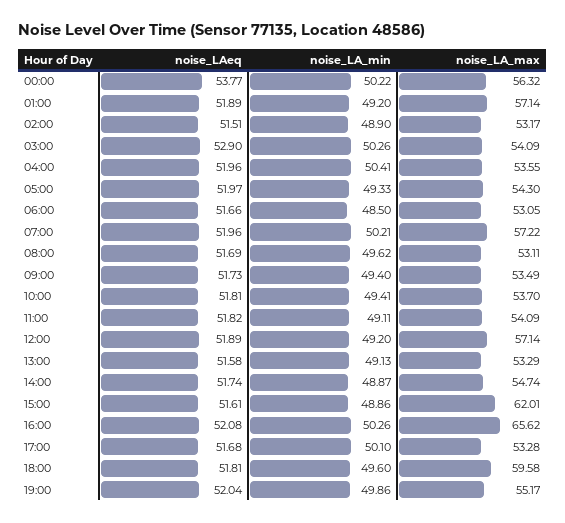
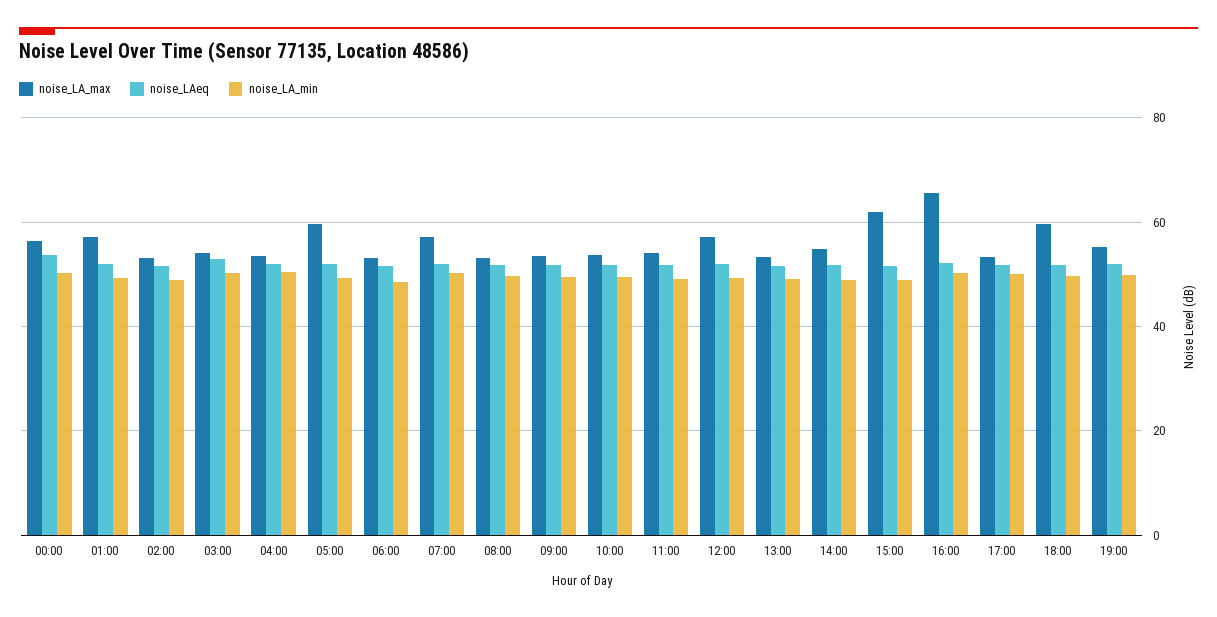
  {
    "noise_LAeq": {
      "00:00": 53.77,
      "01:00": 51.89,
      "02:00": 51.51,
      "03:00": 52.9,
      "04:00": 51.96,
      "05:00": 51.97,
      "06:00": 51.66,
      "07:00": 51.96,
      "08:00": 51.69,
      "09:00": 51.73,
      "10:00": 51.81,
      "11:00": 51.82,
      "12:00": 51.89,
      "13:00": 51.58,
      "14:00": 51.74,
      "15:00": 51.61,
      "16:00": 52.08,
      "17:00": 51.68,
      "18:00": 51.81,
      "19:00": 52.04
    },
    "noise_LA_min": {
      "00:00": 50.22,
      "01:00": 49.2,
      "02:00": 48.9,
      "03:00": 50.26,
      "04:00": 50.41,
      "05:00": 49.33,
      "06:00": 48.5,
      "07:00": 50.21,
      "08:00": 49.62,
      "09:00": 49.4,
      "10:00": 49.41,
      "11:00": 49.11,
      "12:00": 49.2,
      "13:00": 49.13,
      "14:00": 48.87,
      "15:00": 48.86,
      "16:00": 50.26,
      "17:00": 50.1,
      "18:00": 49.6,
      "19:00": 49.86
    },
    "noise_LA_max": {
      "00:00": 56.32,
      "01:00": 57.14,
      "02:00": 53.17,
      "03:00": 54.09,
      "04:00": 53.55,
-     "05:00": 54.3,
+     "05:00": 60,
      "06:00": 53.05,
      "07:00": 57.22,
      "08:00": 53.11,
      "09:00": 53.49,
      "10:00": 53.7,
      "11:00": 54.09,
      "12:00": 57.14,
      "13:00": 53.29,
      "14:00": 54.74,
      "15:00": 62.01,
      "16:00": 65.62,
      "17:00": 53.28,
      "18:00": 59.58,
      "19:00": 55.17
    }
  }

